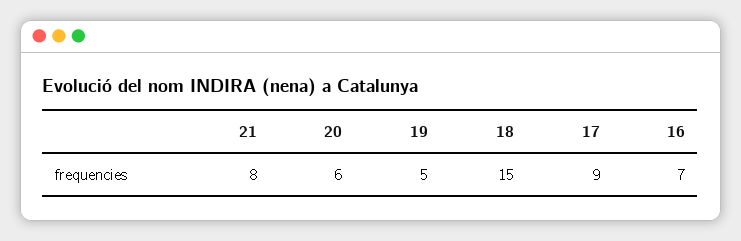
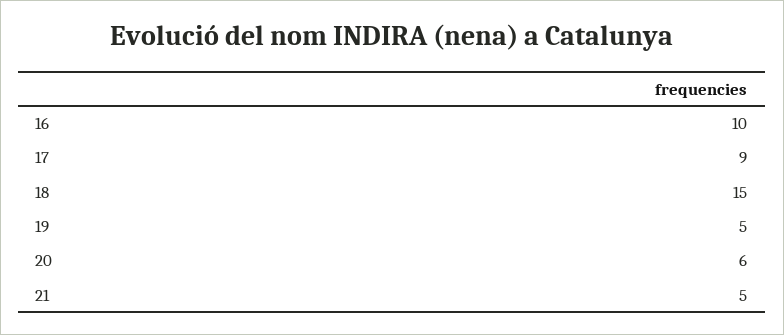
  {
-   "21": 8,
+   "21": 5,
    "20": 6,
    "19": 5,
    "18": 15,
    "17": 9,
-   "16": 7
+   "16": 10
  }

